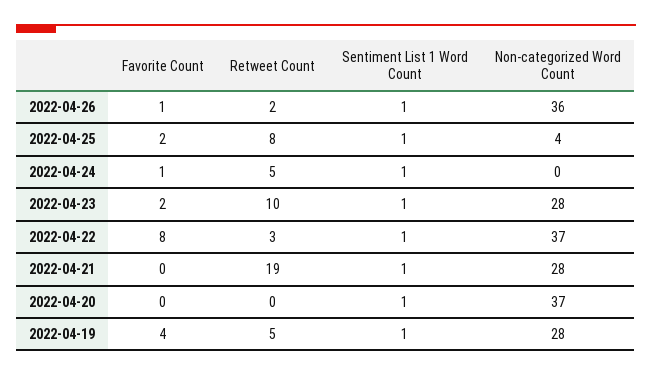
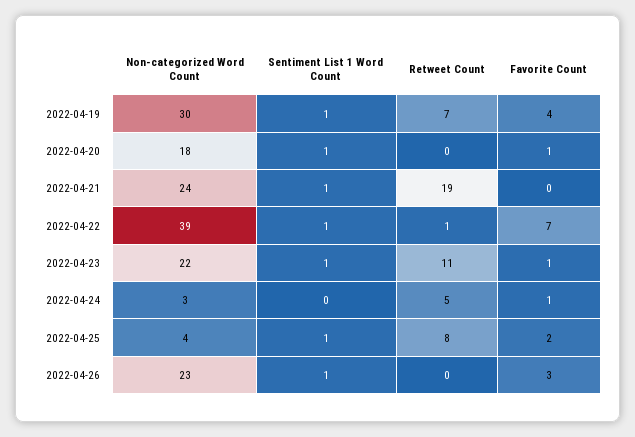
  {
    "Favorite Count": {
-     "2022-04-26": 1,
+     "2022-04-26": 3,
      "2022-04-25": 2,
      "2022-04-24": 1,
-     "2022-04-23": 2,
+     "2022-04-23": 1,
-     "2022-04-22": 8,
+     "2022-04-22": 7,
      "2022-04-21": 0,
-     "2022-04-20": 0,
+     "2022-04-20": 1,
      "2022-04-19": 4
    },
    "Retweet Count": {
-     "2022-04-26": 2,
+     "2022-04-26": 0,
      "2022-04-25": 8,
      "2022-04-24": 5,
-     "2022-04-23": 10,
+     "2022-04-23": 11,
-     "2022-04-22": 3,
+     "2022-04-22": 1,
      "2022-04-21": 19,
      "2022-04-20": 0,
-     "2022-04-19": 5
+     "2022-04-19": 7
    },
    "Sentiment List 1 Word Count": {
      "2022-04-26": 1,
      "2022-04-25": 1,
-     "2022-04-24": 1,
+     "2022-04-24": 0,
      "2022-04-23": 1,
      "2022-04-22": 1,
      "2022-04-21": 1,
      "2022-04-20": 1,
      "2022-04-19": 1
    },
    "Non-categorized Word Count": {
-     "2022-04-26": 36,
+     "2022-04-26": 23,
      "2022-04-25": 4,
-     "2022-04-24": 0,
+     "2022-04-24": 3,
-     "2022-04-23": 28,
+     "2022-04-23": 22,
-     "2022-04-22": 37,
+     "2022-04-22": 39,
-     "2022-04-21": 28,
+     "2022-04-21": 24,
-     "2022-04-20": 37,
+     "2022-04-20": 18,
-     "2022-04-19": 28
+     "2022-04-19": 30
    }
  }

